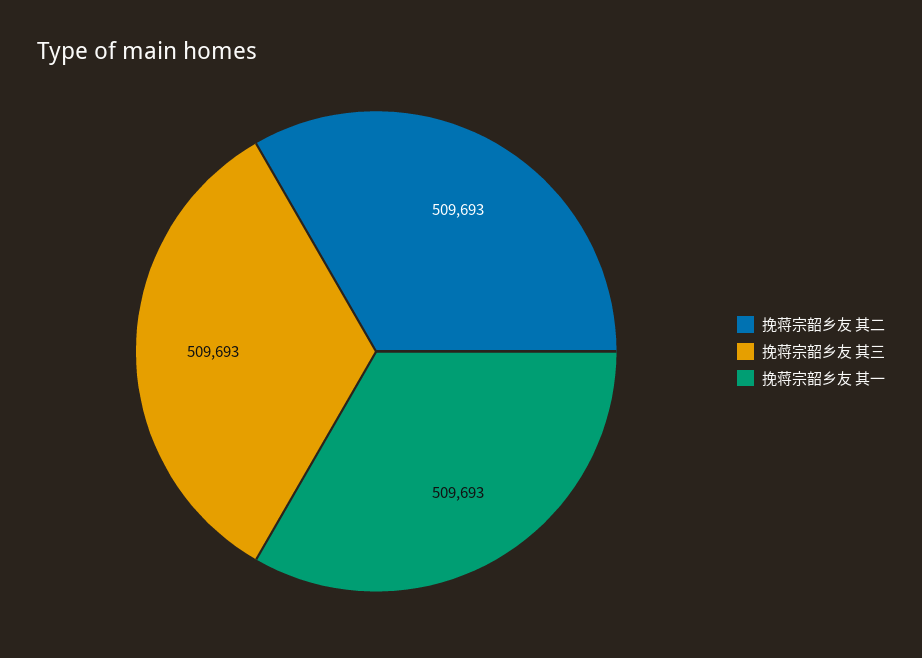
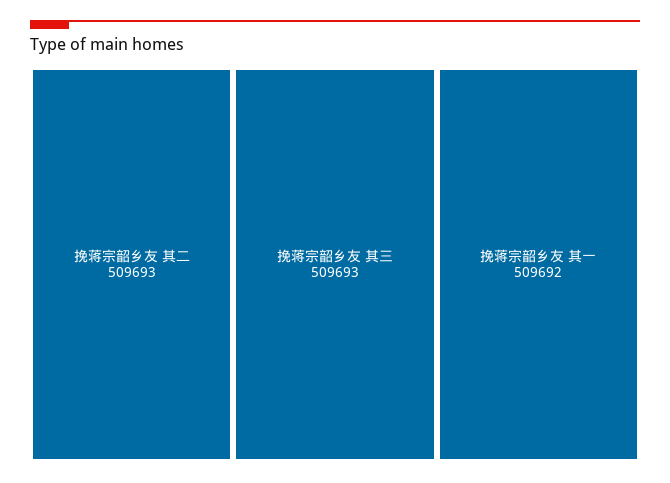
  {
    "挽蒋宗韶乡友 其二": 509693,
    "挽蒋宗韶乡友 其三": 509693,
-   "挽蒋宗韶乡友 其一": 509693
+   "挽蒋宗韶乡友 其一": 509692
  }

